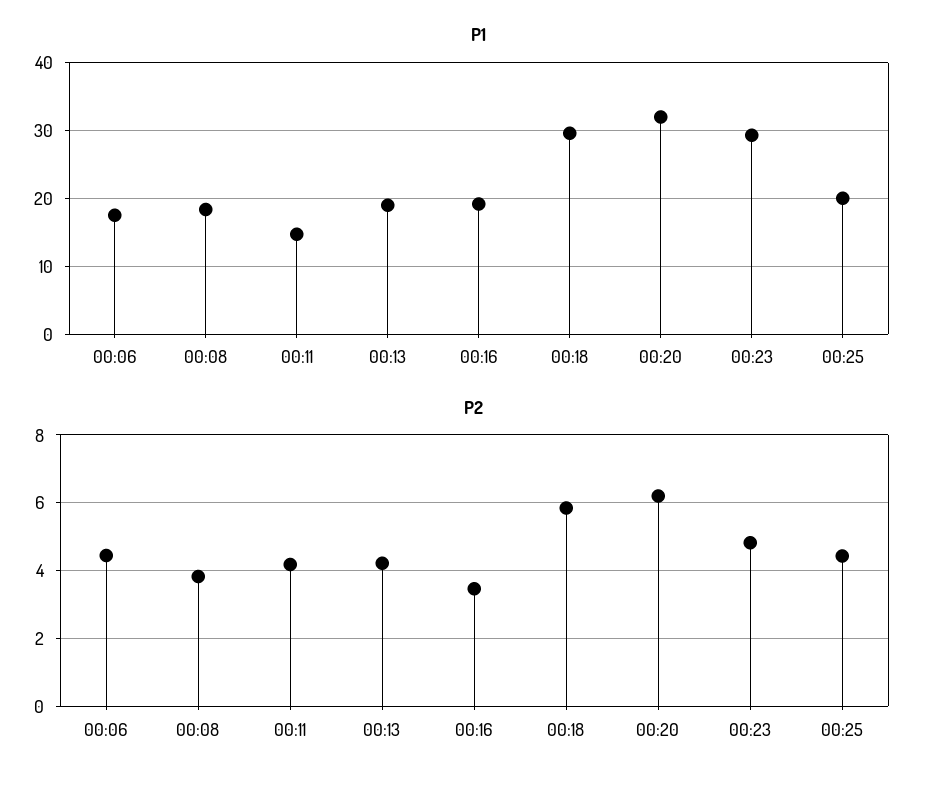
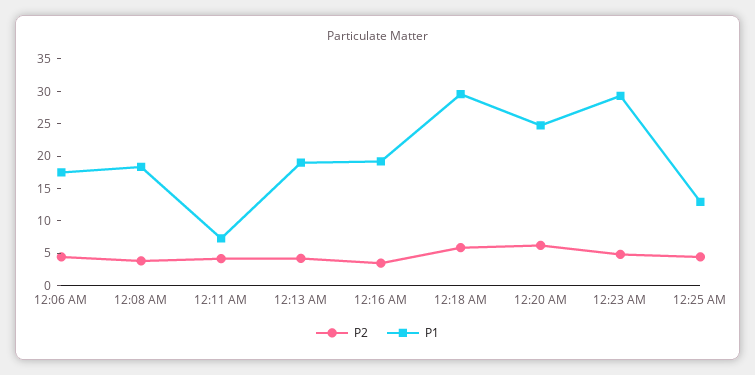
  {
    "P1": {
      "00:06": 18,
      "00:08": 18,
-     "00:11": 15,
+     "00:11": 7.5,
      "00:13": 19,
      "00:16": 19,
      "00:18": 30,
-     "00:20": 32,
+     "00:20": 25,
      "00:23": 29,
-     "00:25": 20
+     "00:25": 12.5
    },
    "P2": {
      "00:06": 4.4,
      "00:08": 3.8,
      "00:11": 4.2,
      "00:13": 4.2,
      "00:16": 3.4,
      "00:18": 5.8,
      "00:20": 6.2,
      "00:23": 4.8,
      "00:25": 4.4
    }
  }

